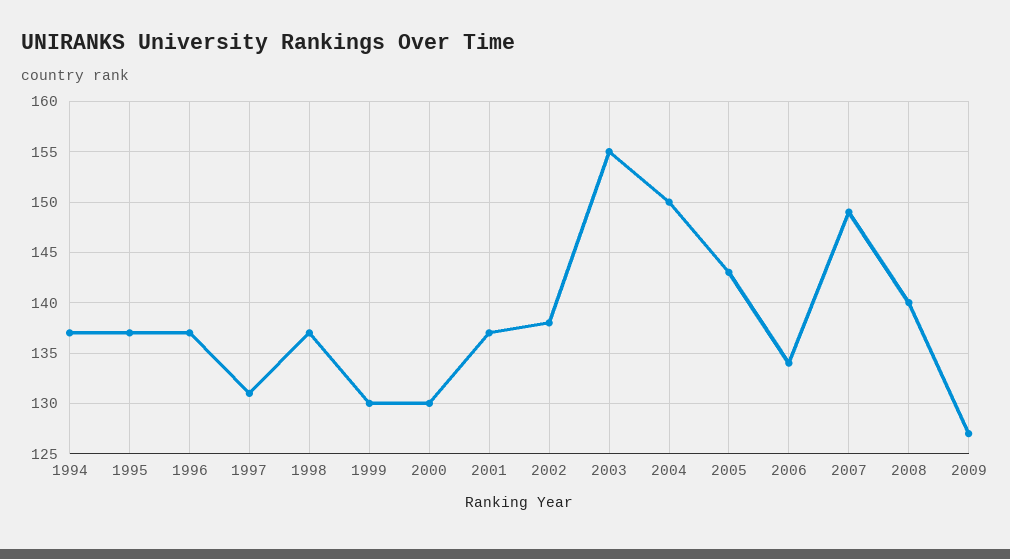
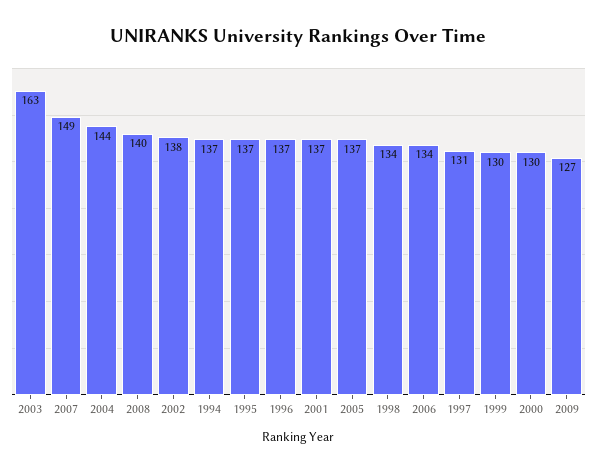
  {
    "1994": 137,
    "1995": 137,
    "1996": 137,
    "1997": 131,
-   "1998": 137,
+   "1998": 134,
    "1999": 130,
    "2000": 130,
    "2001": 137,
    "2002": 138,
-   "2003": 155,
+   "2003": 163,
-   "2004": 150,
+   "2004": 144,
-   "2005": 143,
+   "2005": 137,
    "2006": 134,
    "2007": 149,
    "2008": 140,
    "2009": 127
  }

